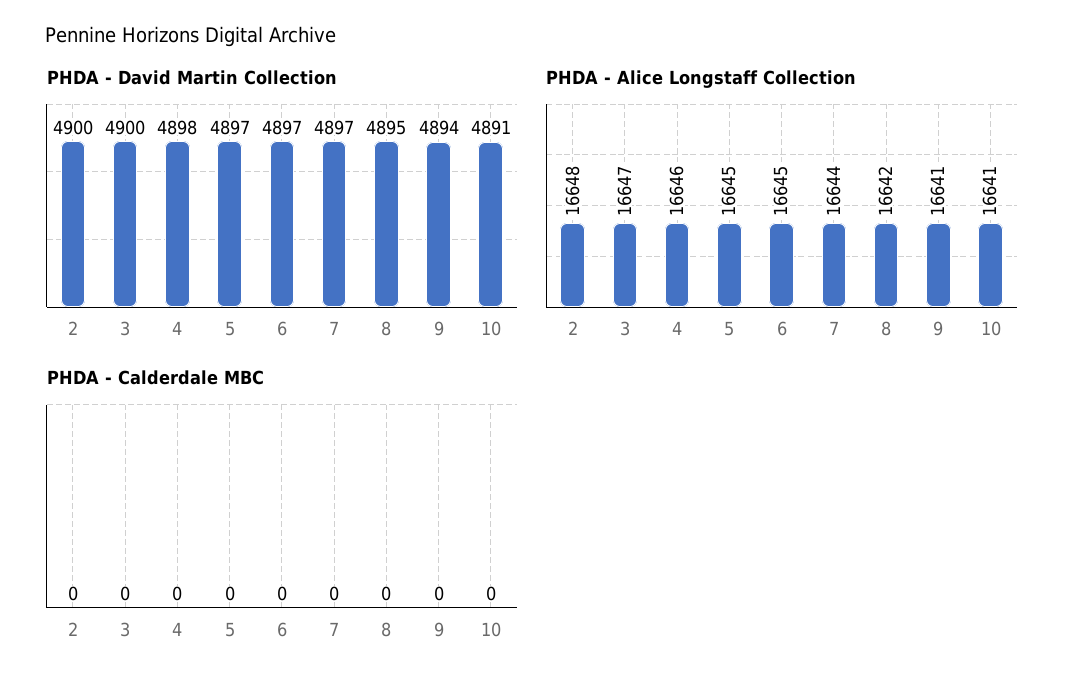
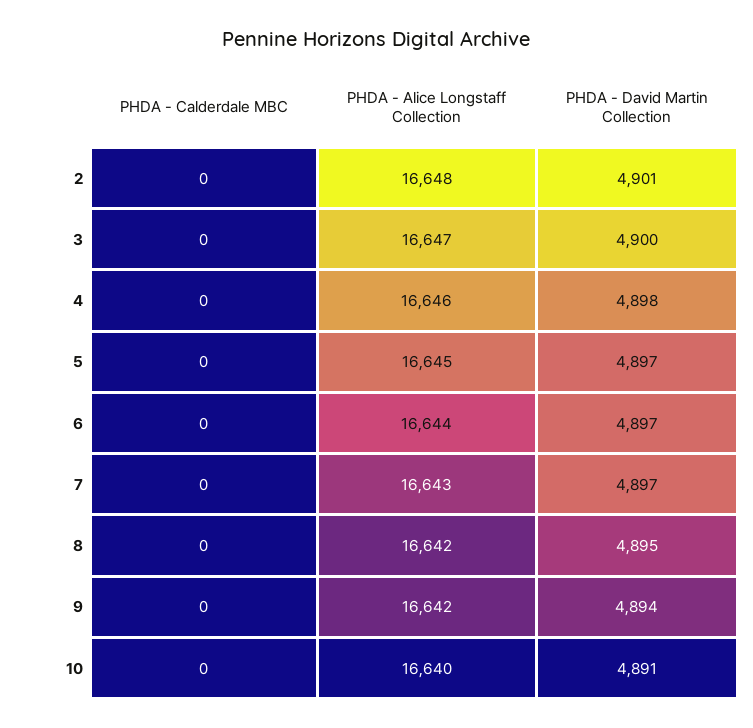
  {
    "PHDA - David Martin Collection": {
-     "2": 4900,
+     "2": 4901,
      "3": 4900,
      "4": 4898,
      "5": 4897,
      "6": 4897,
      "7": 4897,
      "8": 4895,
      "9": 4894,
      "10": 4891
    },
    "PHDA - Alice Longstaff Collection": {
      "2": 16648,
      "3": 16647,
      "4": 16646,
      "5": 16645,
-     "6": 16645,
+     "6": 16644,
-     "7": 16644,
+     "7": 16643,
      "8": 16642,
-     "9": 16641,
+     "9": 16642,
-     "10": 16641
+     "10": 16640
    },
    "PHDA - Calderdale MBC": {
      "2": 0,
      "3": 0,
      "4": 0,
      "5": 0,
      "6": 0,
      "7": 0,
      "8": 0,
      "9": 0,
      "10": 0
    }
  }

